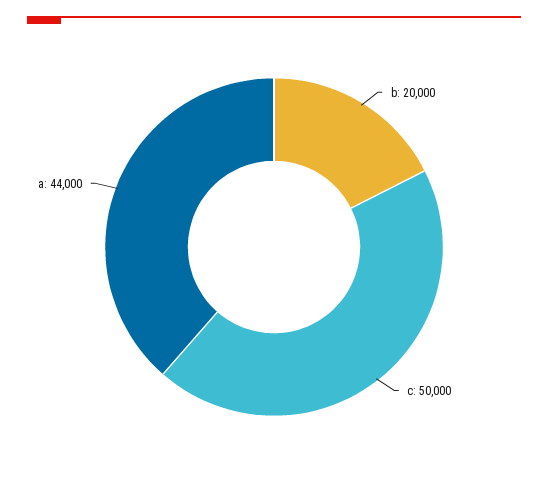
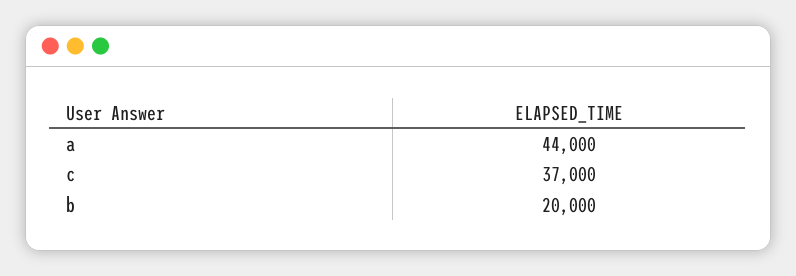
  {
    "b": 20000,
-   "c": 50000,
+   "c": 37000,
    "a": 44000
  }

